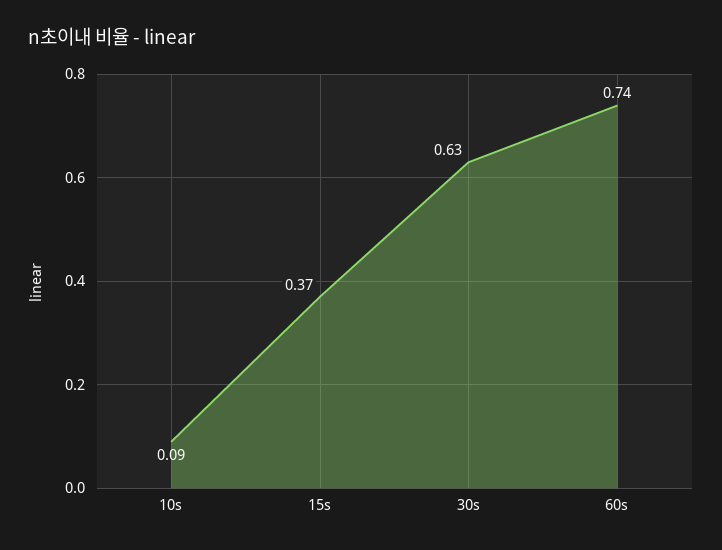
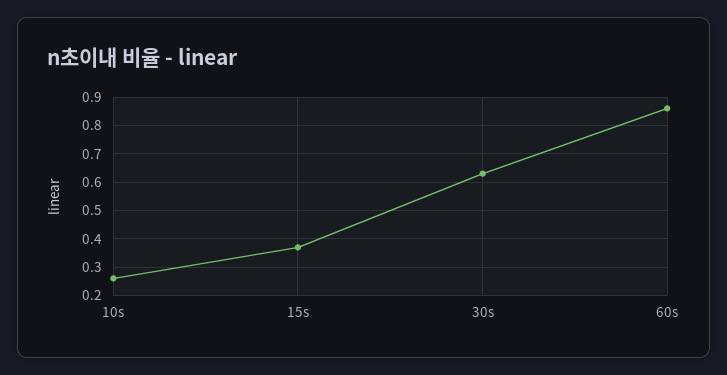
  {
-   "10s": 0.09,
+   "10s": 0.25,
    "15s": 0.37,
    "30s": 0.63,
-   "60s": 0.74
+   "60s": 0.85
  }

